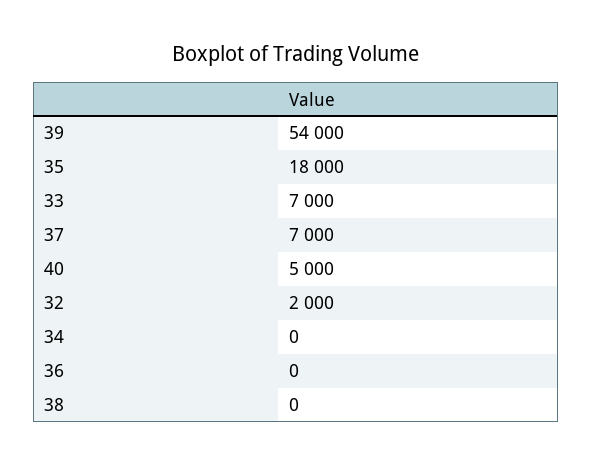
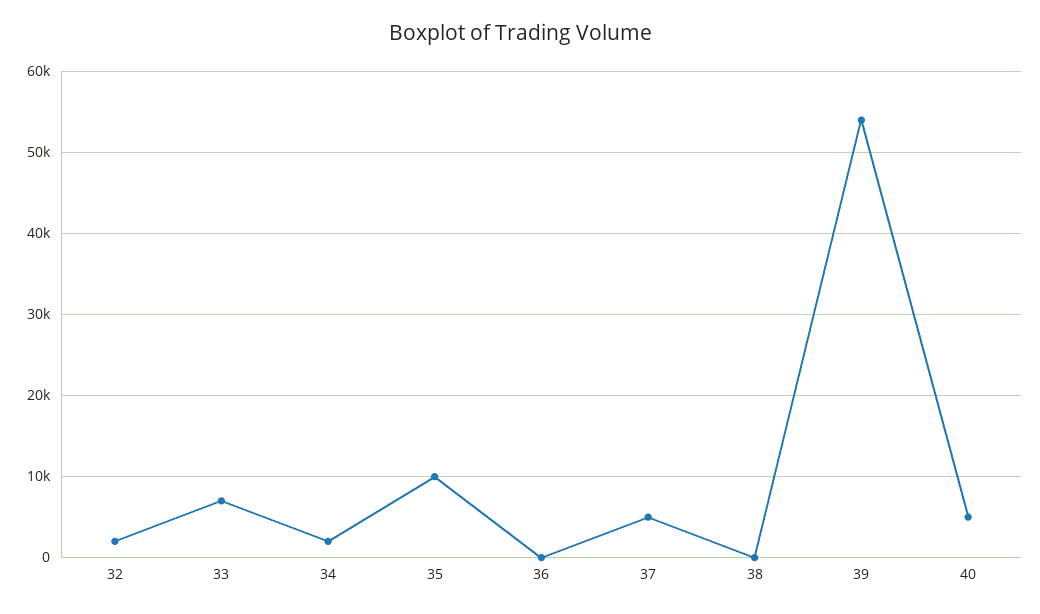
  {
    "39": 54000,
-   "35": 18000,
+   "35": 10000,
    "33": 7000,
-   "37": 7000,
+   "37": 5000,
    "40": 5000,
    "32": 2000,
-   "34": 0,
+   "34": 2000,
    "36": 0,
    "38": 0
  }

